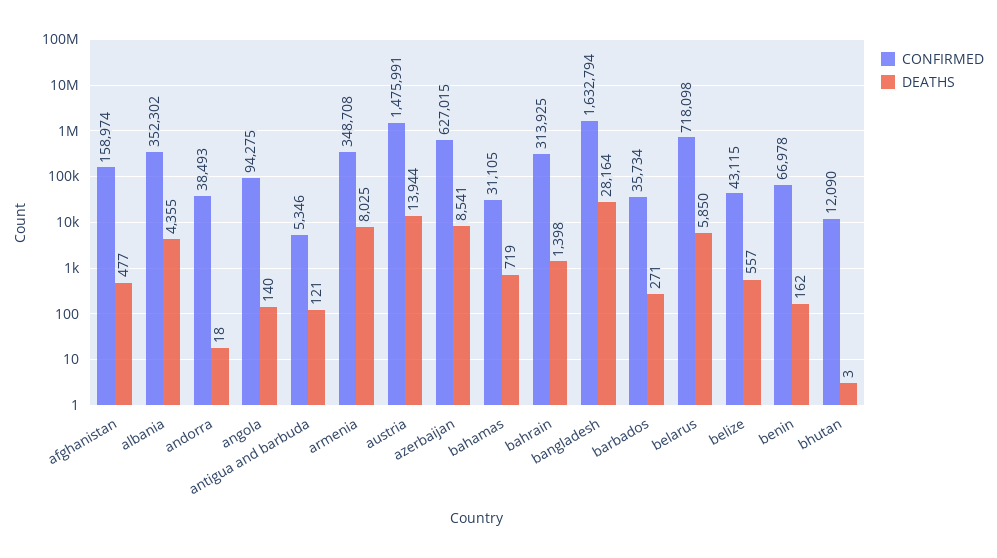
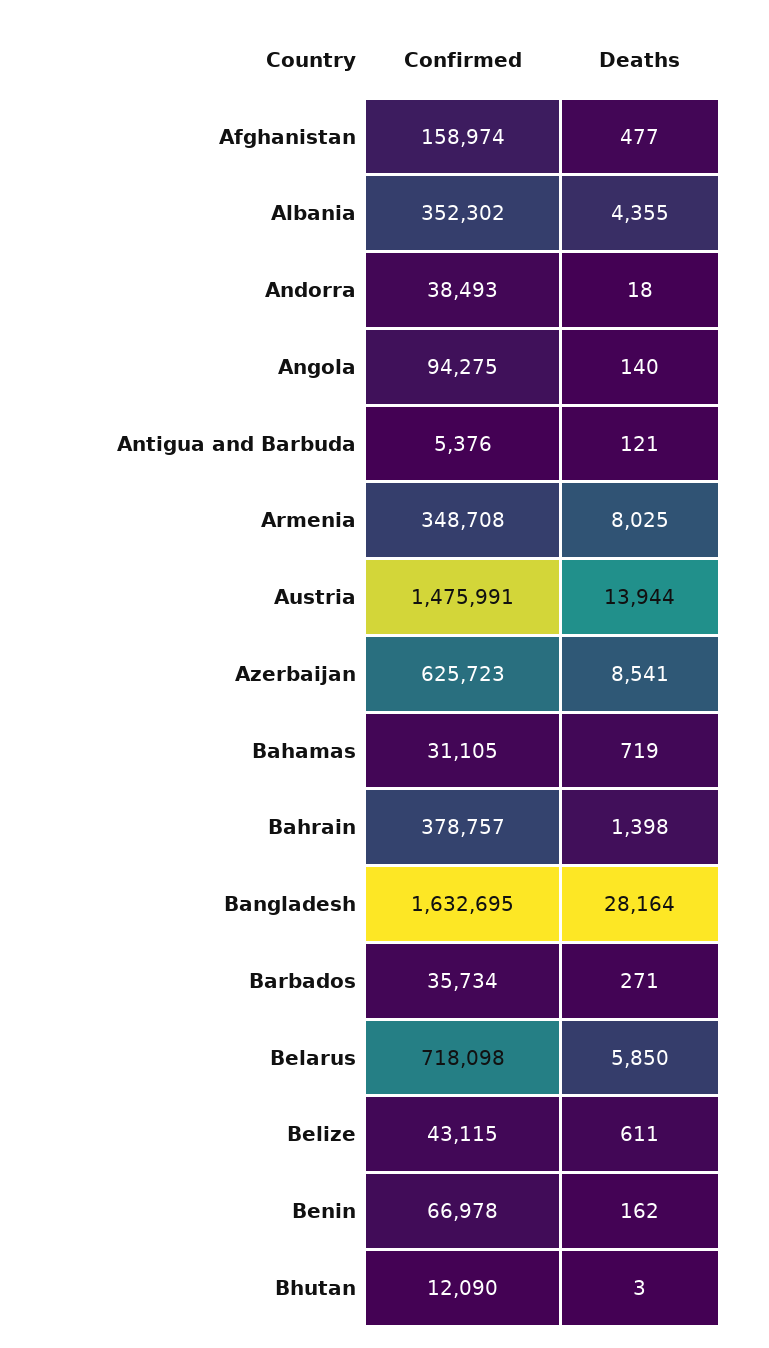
  {
    "CONFIRMED": {
      "afghanistan": 158974,
      "albania": 352302,
      "andorra": 38493,
      "angola": 94275,
-     "antigua and barbuda": 5346,
+     "antigua and barbuda": 5376,
      "armenia": 348708,
      "austria": 1475991,
-     "azerbaijan": 627015,
+     "azerbaijan": 625723,
      "bahamas": 31105,
-     "bahrain": 313925,
+     "bahrain": 378757,
-     "bangladesh": 1632794,
+     "bangladesh": 1632695,
      "barbados": 35734,
      "belarus": 718098,
      "belize": 43115,
      "benin": 66978,
      "bhutan": 12090
    },
    "DEATHS": {
      "afghanistan": 477,
      "albania": 4355,
      "andorra": 18,
      "angola": 140,
      "antigua and barbuda": 121,
      "armenia": 8025,
      "austria": 13944,
      "azerbaijan": 8541,
      "bahamas": 719,
      "bahrain": 1398,
      "bangladesh": 28164,
      "barbados": 271,
      "belarus": 5850,
-     "belize": 557,
+     "belize": 611,
      "benin": 162,
      "bhutan": 3
    }
  }

